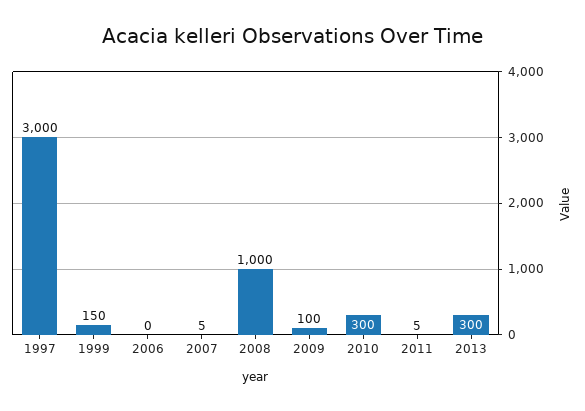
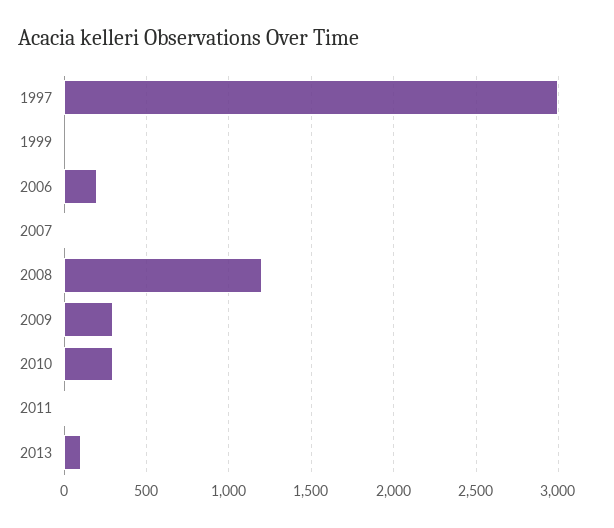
  {
    "1997": 3000,
-   "1999": 150,
+   "1999": 0,
-   "2006": 0,
+   "2006": 200,
    "2007": 5,
-   "2008": 1000,
+   "2008": 1200,
-   "2009": 100,
+   "2009": 300,
    "2010": 300,
    "2011": 5,
-   "2013": 300
+   "2013": 100
  }

